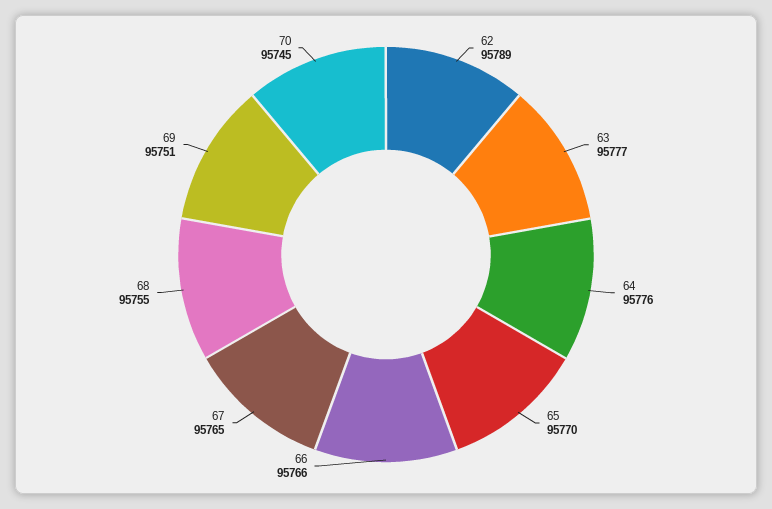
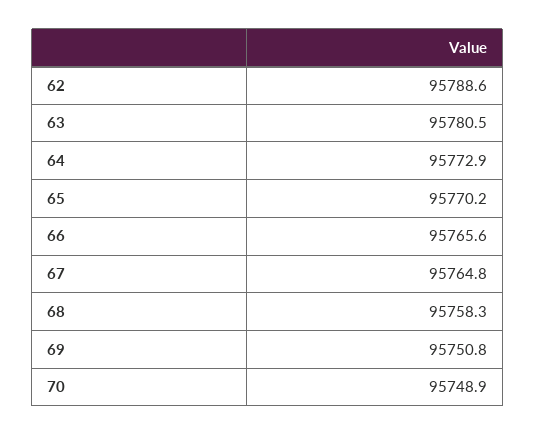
  {
    "62": 95788.6,
-   "63": 95777,
+   "63": 95780.5,
-   "64": 95776,
+   "64": 95772.9,
    "65": 95770.2,
    "66": 95765.6,
    "67": 95764.8,
-   "68": 95755,
+   "68": 95758.3,
    "69": 95750.8,
-   "70": 95745
+   "70": 95748.9
  }

